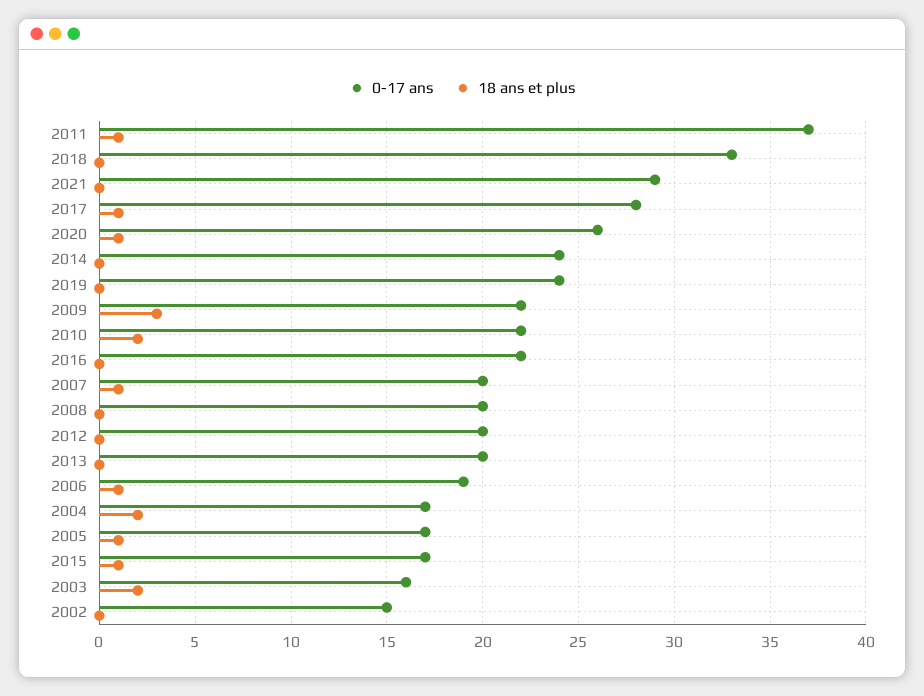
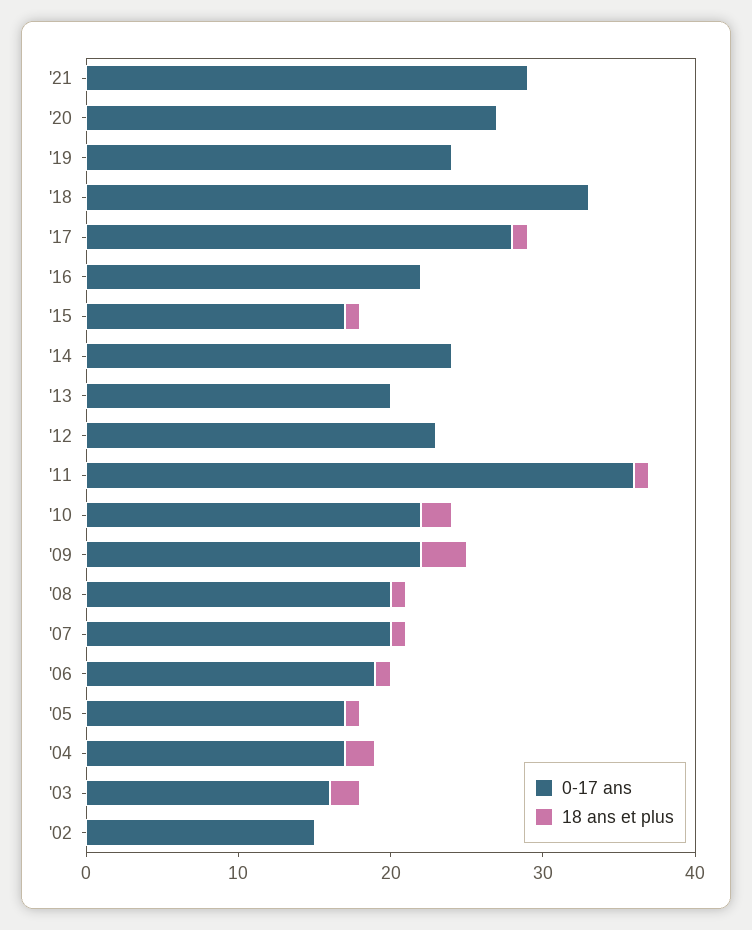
  {
    "0-17 ans": {
-     "2011": 37,
+     "2011": 36,
      "2018": 33,
      "2021": 29,
      "2017": 28,
-     "2020": 26,
+     "2020": 27,
      "2014": 24,
      "2019": 24,
      "2009": 22,
      "2010": 22,
      "2016": 22,
      "2007": 20,
      "2008": 20,
-     "2012": 20,
+     "2012": 23,
      "2013": 20,
      "2006": 19,
      "2004": 17,
      "2005": 17,
      "2015": 17,
      "2003": 16,
      "2002": 15
    },
    "18 ans et plus": {
      "2011": 1,
      "2018": 0,
      "2021": 0,
      "2017": 1,
-     "2020": 1,
+     "2020": 0,
      "2014": 0,
      "2019": 0,
      "2009": 3,
      "2010": 2,
      "2016": 0,
      "2007": 1,
-     "2008": 0,
+     "2008": 1,
      "2012": 0,
      "2013": 0,
      "2006": 1,
      "2004": 2,
      "2005": 1,
      "2015": 1,
      "2003": 2,
      "2002": 0
    }
  }

